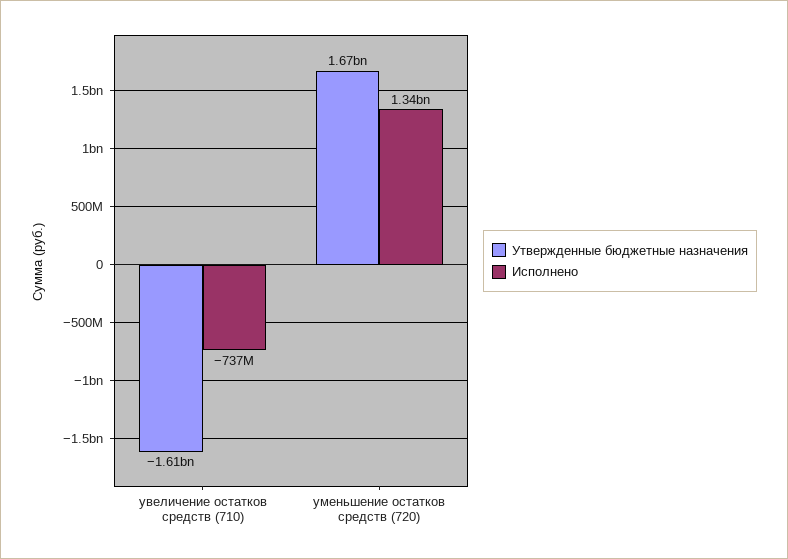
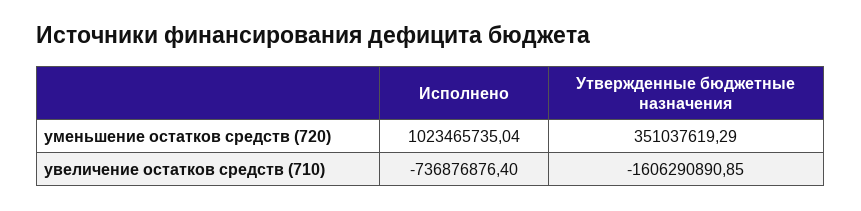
  {
    "Утвержденные бюджетные назначения": {
      "увеличение остатков средств (710)": -1606290890.85,
-     "уменьшение остатков средств (720)": 1670000000
+     "уменьшение остатков средств (720)": 351037619.29
    },
    "Исполнено": {
      "увеличение остатков средств (710)": -736876876.4,
-     "уменьшение остатков средств (720)": 1340000000
+     "уменьшение остатков средств (720)": 1023465735.04
    }
  }

